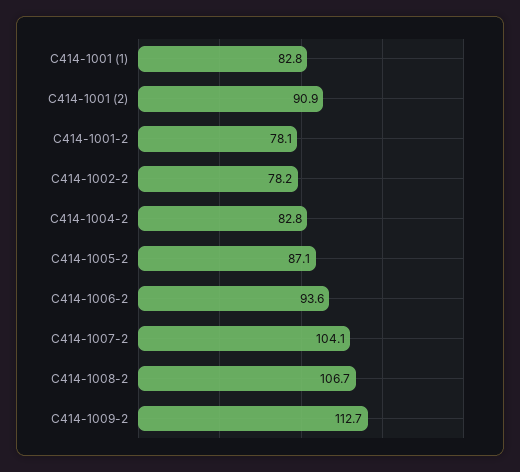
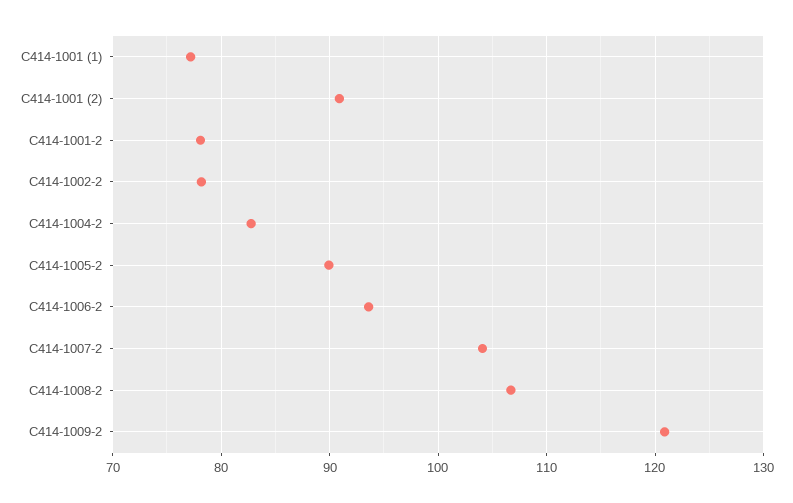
  {
-   "C414-1001 (1)": 82.8,
+   "C414-1001 (1)": 77,
    "C414-1001 (2)": 90.9,
    "С414-1001-2": 78.1,
    "С414-1002-2": 78.2,
    "С414-1004-2": 82.8,
-   "С414-1005-2": 87.1,
+   "С414-1005-2": 90,
    "С414-1006-2": 93.6,
    "С414-1007-2": 104.1,
    "С414-1008-2": 106.7,
-   "С414-1009-2": 112.7
+   "С414-1009-2": 121
  }

